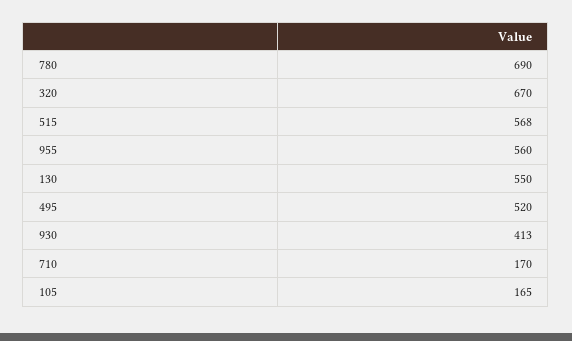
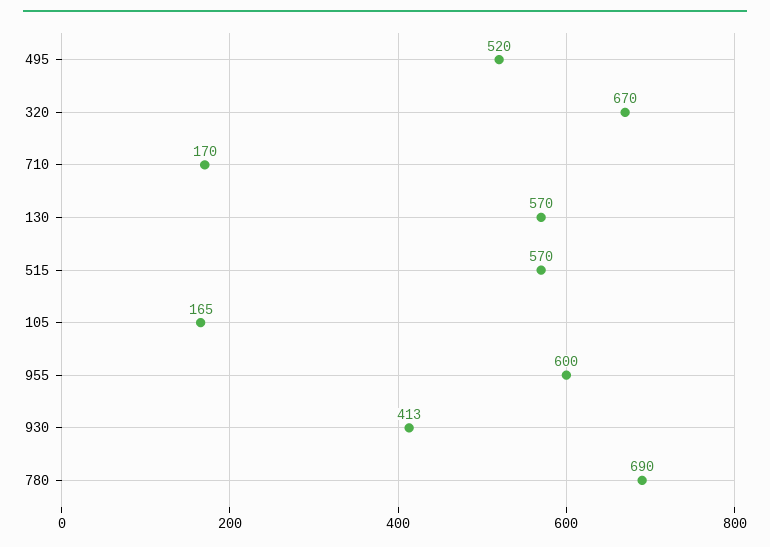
  {
    "780": 690,
    "320": 670,
-   "515": 568,
+   "515": 570,
-   "955": 560,
+   "955": 600,
-   "130": 550,
+   "130": 570,
    "495": 520,
    "930": 413,
    "710": 170,
    "105": 165
  }

